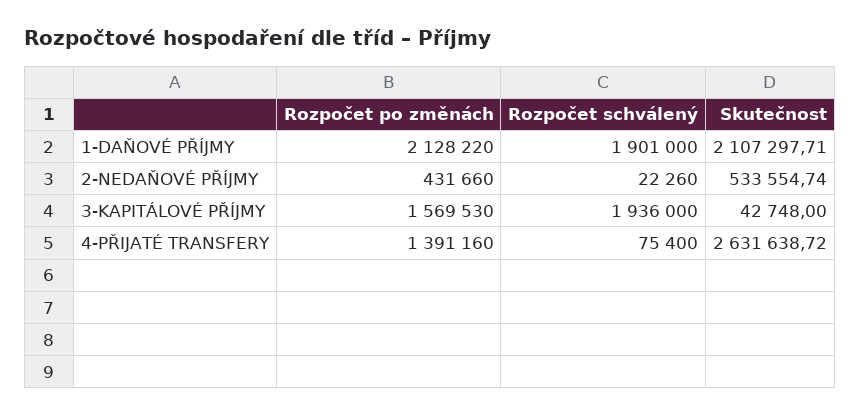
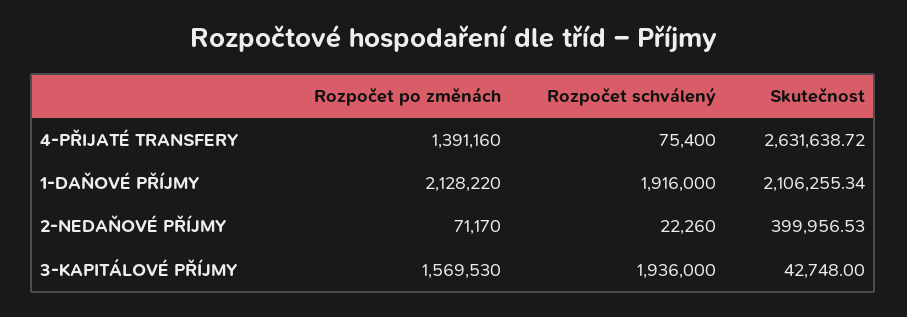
  {
    "Rozpočet po změnách": {
      "1-DAŇOVÉ PŘÍJMY": 2128220,
-     "2-NEDAŇOVÉ PŘÍJMY": 431660,
+     "2-NEDAŇOVÉ PŘÍJMY": 71170,
      "3-KAPITÁLOVÉ PŘÍJMY": 1569530,
      "4-PŘIJATÉ TRANSFERY": 1391160
    },
    "Rozpočet schválený": {
-     "1-DAŇOVÉ PŘÍJMY": 1901000,
+     "1-DAŇOVÉ PŘÍJMY": 1916000,
      "2-NEDAŇOVÉ PŘÍJMY": 22260,
      "3-KAPITÁLOVÉ PŘÍJMY": 1936000,
      "4-PŘIJATÉ TRANSFERY": 75400
    },
    "Skutečnost": {
-     "1-DAŇOVÉ PŘÍJMY": 2107297.71,
+     "1-DAŇOVÉ PŘÍJMY": 2106255.34,
-     "2-NEDAŇOVÉ PŘÍJMY": 533554.74,
+     "2-NEDAŇOVÉ PŘÍJMY": 399956.53,
      "3-KAPITÁLOVÉ PŘÍJMY": 42748,
      "4-PŘIJATÉ TRANSFERY": 2631638.72
    }
  }

